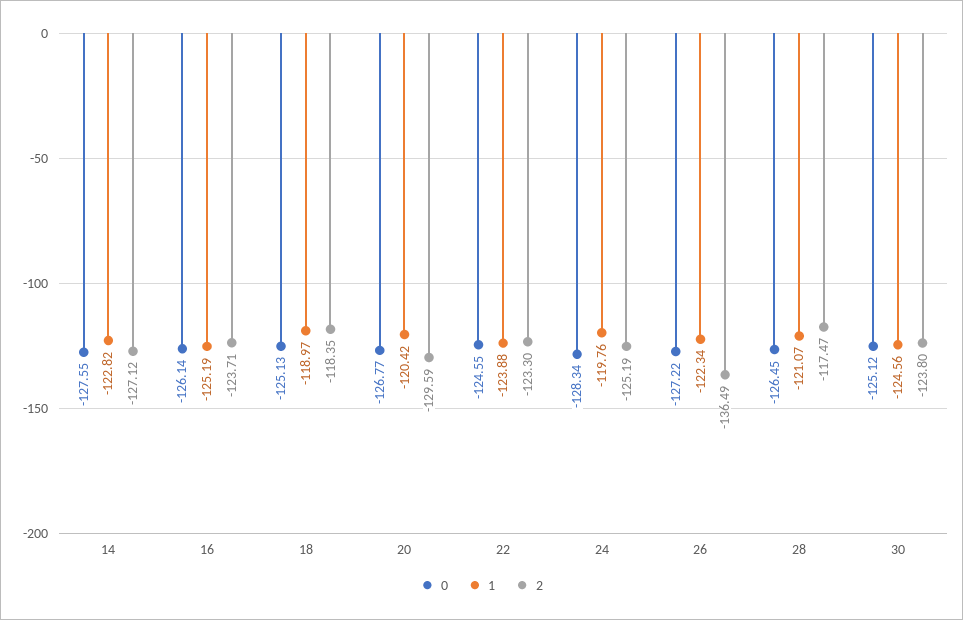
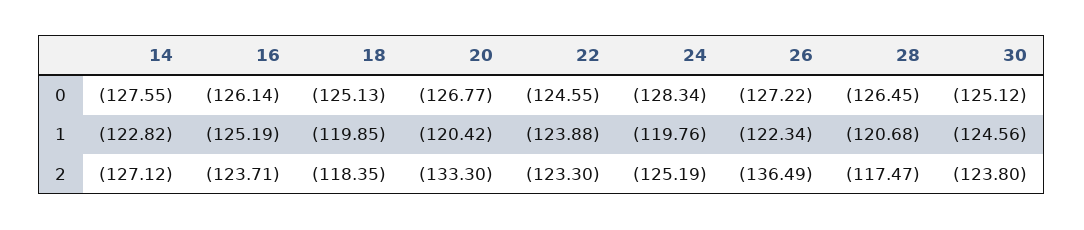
  {
    "0": {
      "14": -127.55,
      "16": -126.14,
      "18": -125.13,
      "20": -126.77,
      "22": -124.55,
      "24": -128.34,
      "26": -127.22,
      "28": -126.45,
      "30": -125.12
    },
    "1": {
      "14": -122.82,
      "16": -125.19,
-     "18": -118.97,
+     "18": -119.85,
      "20": -120.42,
      "22": -123.88,
      "24": -119.76,
      "26": -122.34,
-     "28": -121.07,
+     "28": -120.68,
      "30": -124.56
    },
    "2": {
      "14": -127.12,
      "16": -123.71,
      "18": -118.35,
-     "20": -129.59,
+     "20": -133.3,
      "22": -123.3,
      "24": -125.19,
      "26": -136.49,
      "28": -117.47,
      "30": -123.8
    }
  }

